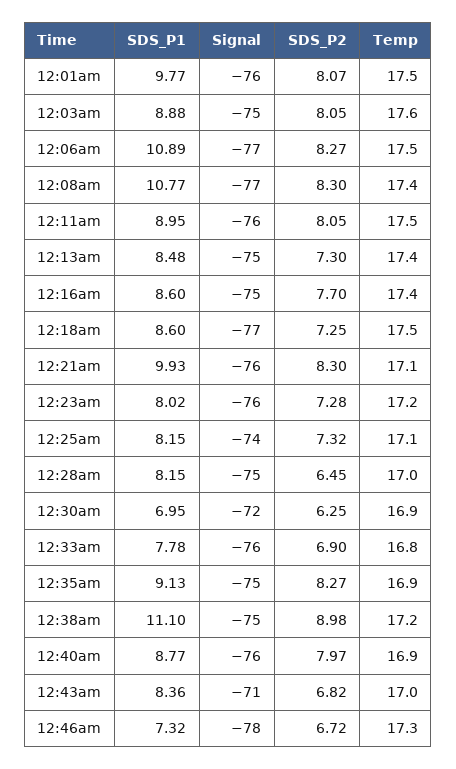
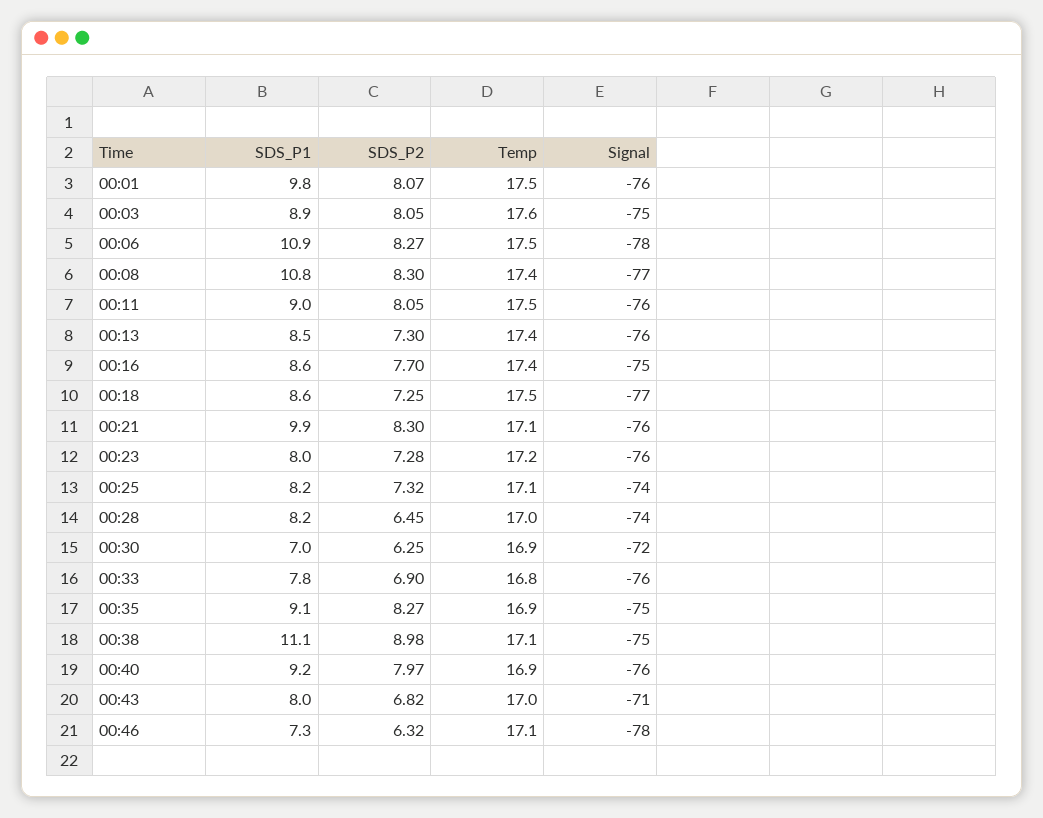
  {
    "SDS_P1": {
      "12:01am": 9.77,
      "12:03am": 8.88,
      "12:06am": 10.89,
      "12:08am": 10.77,
      "12:11am": 8.95,
      "12:13am": 8.48,
      "12:16am": 8.6,
      "12:18am": 8.6,
      "12:21am": 9.93,
      "12:23am": 8.02,
      "12:25am": 8.15,
      "12:28am": 8.15,
      "12:30am": 6.95,
      "12:33am": 7.78,
      "12:35am": 9.13,
      "12:38am": 11.1,
-     "12:40am": 8.77,
+     "12:40am": 9.2,
-     "12:43am": 8.36,
+     "12:43am": 8,
      "12:46am": 7.32
    },
    "Signal": {
      "12:01am": -76,
      "12:03am": -75,
-     "12:06am": -77,
+     "12:06am": -78,
      "12:08am": -77,
      "12:11am": -76,
-     "12:13am": -75,
+     "12:13am": -76,
      "12:16am": -75,
      "12:18am": -77,
      "12:21am": -76,
      "12:23am": -76,
      "12:25am": -74,
-     "12:28am": -75,
+     "12:28am": -74,
      "12:30am": -72,
      "12:33am": -76,
      "12:35am": -75,
      "12:38am": -75,
      "12:40am": -76,
      "12:43am": -71,
      "12:46am": -78
    },
    "SDS_P2": {
      "12:01am": 8.07,
      "12:03am": 8.05,
      "12:06am": 8.27,
      "12:08am": 8.3,
      "12:11am": 8.05,
      "12:13am": 7.3,
      "12:16am": 7.7,
      "12:18am": 7.25,
      "12:21am": 8.3,
      "12:23am": 7.28,
      "12:25am": 7.32,
      "12:28am": 6.45,
      "12:30am": 6.25,
      "12:33am": 6.9,
      "12:35am": 8.27,
      "12:38am": 8.98,
      "12:40am": 7.97,
      "12:43am": 6.82,
-     "12:46am": 6.72
+     "12:46am": 6.32
    },
    "Temp": {
      "12:01am": 17.5,
      "12:03am": 17.6,
      "12:06am": 17.5,
      "12:08am": 17.4,
      "12:11am": 17.5,
      "12:13am": 17.4,
      "12:16am": 17.4,
      "12:18am": 17.5,
      "12:21am": 17.1,
      "12:23am": 17.2,
      "12:25am": 17.1,
      "12:28am": 17,
      "12:30am": 16.9,
      "12:33am": 16.8,
      "12:35am": 16.9,
-     "12:38am": 17.2,
+     "12:38am": 17.1,
      "12:40am": 16.9,
      "12:43am": 17,
-     "12:46am": 17.3
+     "12:46am": 17.1
    }
  }

